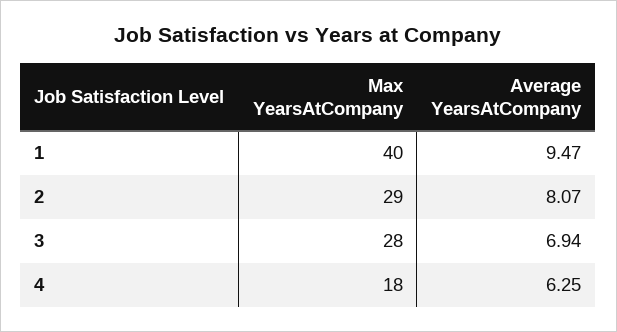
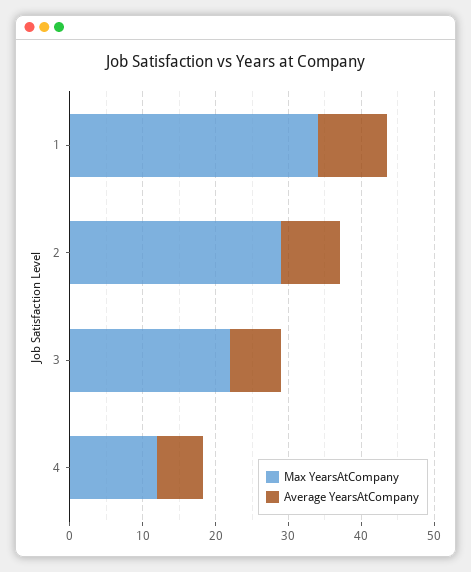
  {
    "Max YearsAtCompany": {
-     "1": 40,
+     "1": 34,
      "2": 29,
-     "3": 28,
+     "3": 22,
-     "4": 18
+     "4": 12
    },
    "Average YearsAtCompany": {
      "1": 9.47,
      "2": 8.07,
      "3": 6.94,
      "4": 6.25
    }
  }

